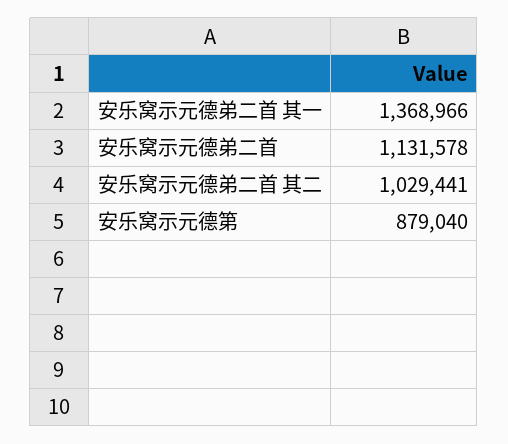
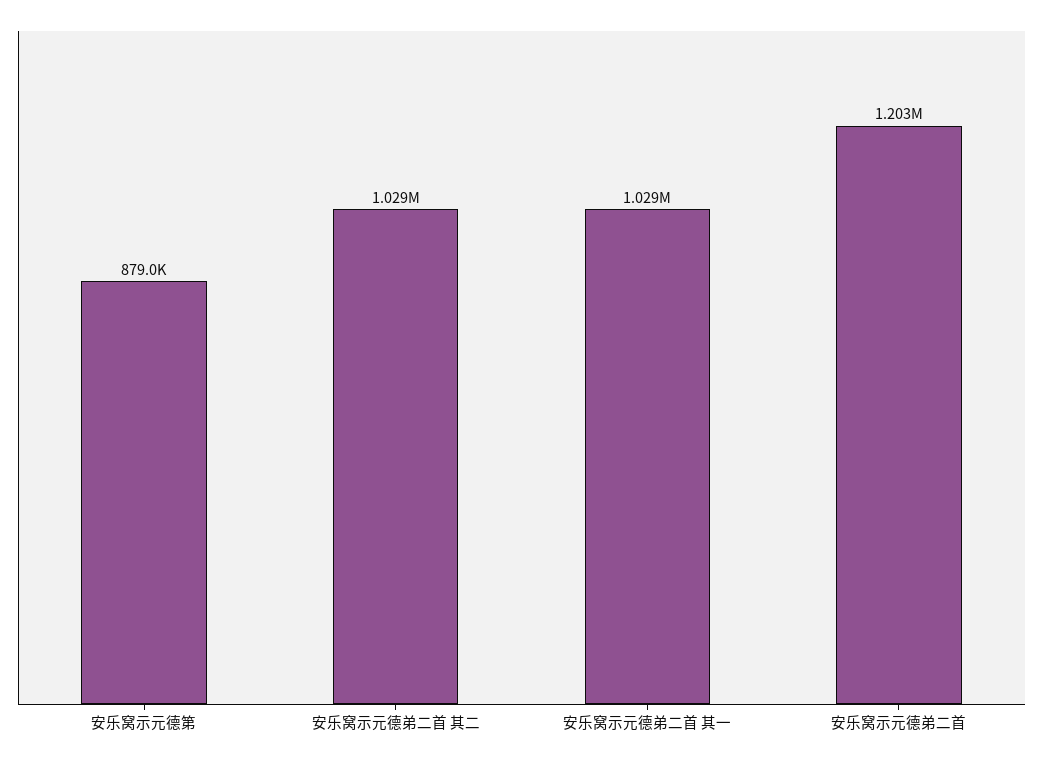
  {
-   "安乐窝示元德弟二首 其一": 1368966,
+   "安乐窝示元德弟二首 其一": 1029000,
-   "安乐窝示元德弟二首": 1131578,
+   "安乐窝示元德弟二首": 1203000,
    "安乐窝示元德弟二首 其二": 1029441,
    "安乐窝示元德第": 879040
  }

